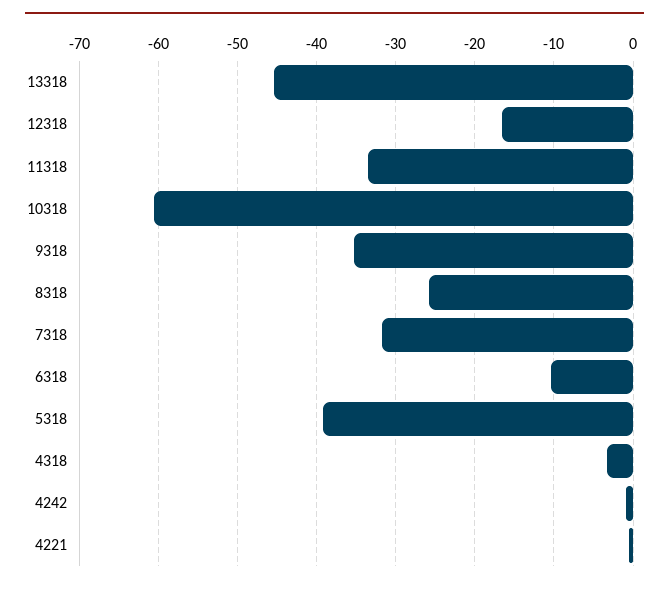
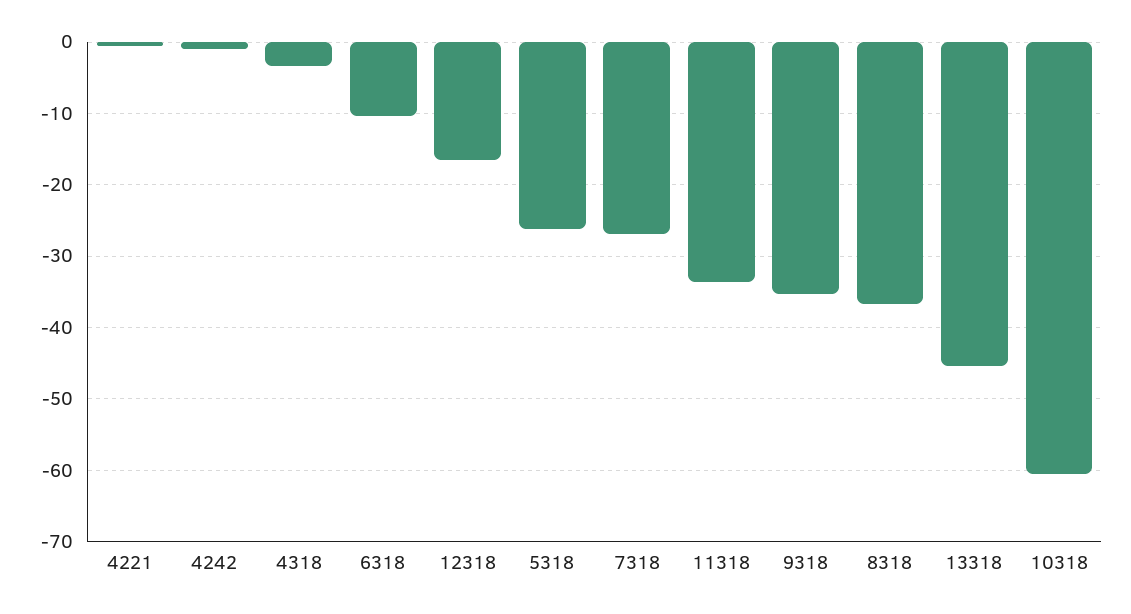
  {
    "13318": -45,
    "12318": -17,
    "11318": -34,
    "10318": -61,
    "9318": -35,
-   "8318": -26,
+   "8318": -37,
-   "7318": -32,
+   "7318": -27,
    "6318": -10,
-   "5318": -39,
+   "5318": -26,
    "4318": -3,
    "4242": -1,
    "4221": -1
  }

